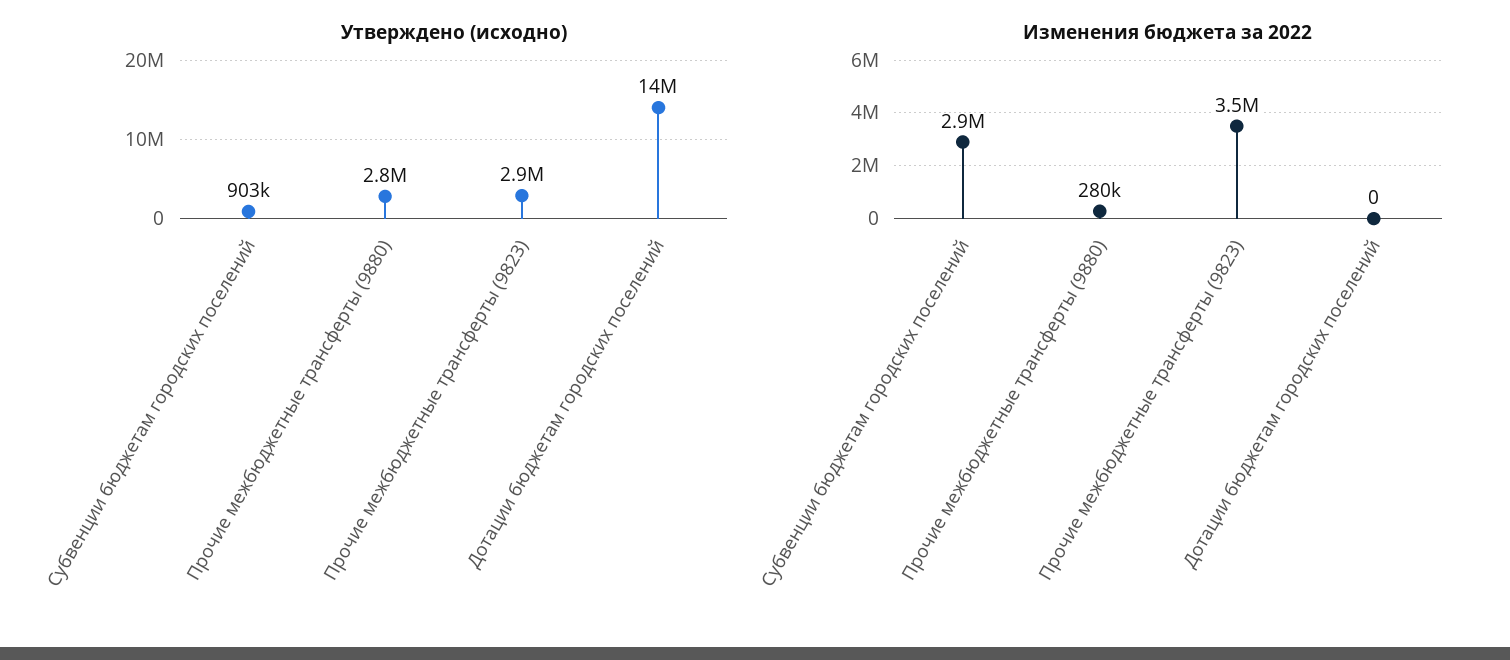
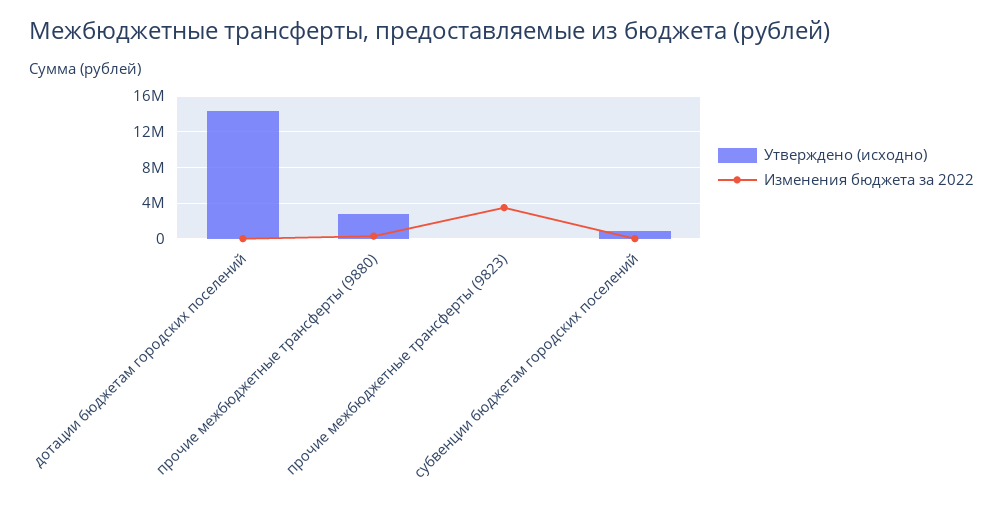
  {
    "Утверждено (исходно)": {
      "Субвенции бюджетам городских поселений": 903000,
      "Прочие межбюджетные трансферты (9880)": 2800000,
-     "Прочие межбюджетные трансферты (9823)": 2900000,
+     "Прочие межбюджетные трансферты (9823)": 0,
      "Дотации бюджетам городских поселений": 14000000
    },
    "Изменения бюджета за 2022": {
-     "Субвенции бюджетам городских поселений": 2900000,
+     "Субвенции бюджетам городских поселений": 0,
      "Прочие межбюджетные трансферты (9880)": 280000,
      "Прочие межбюджетные трансферты (9823)": 3500000,
      "Дотации бюджетам городских поселений": 0
    }
  }

